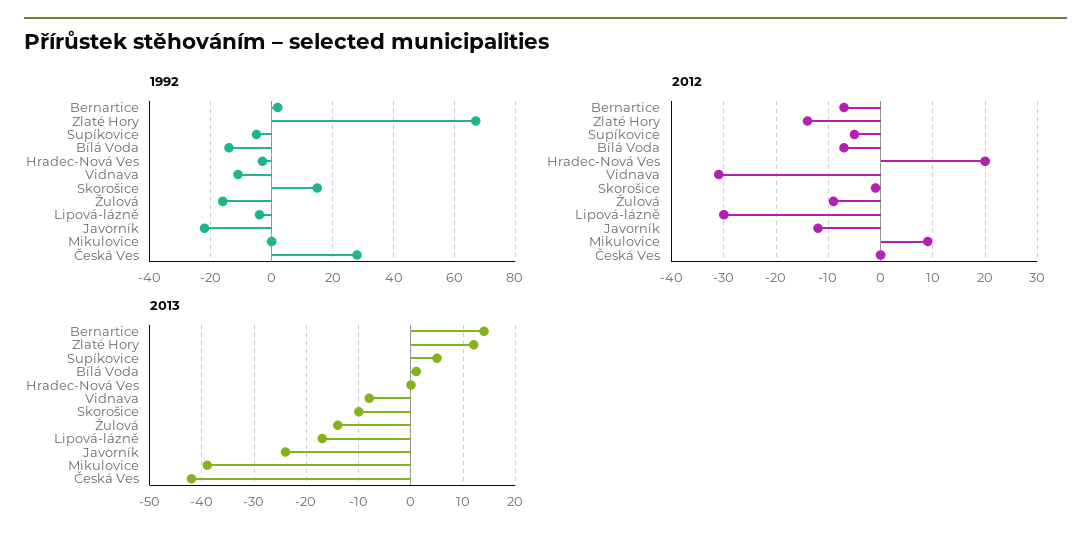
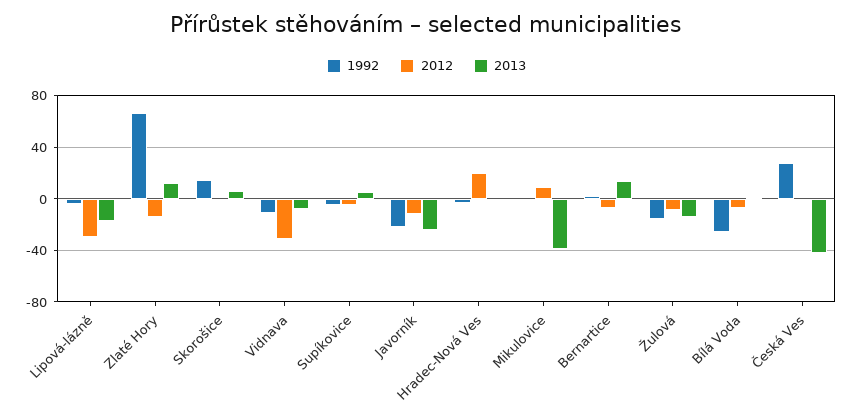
  {
    "1992": {
      "Bernartice": 0,
      "Zlaté Hory": 65,
      "Supíkovice": -5,
-     "Bílá Voda": -15,
+     "Bílá Voda": -25,
      "Hradec-Nová Ves": -5,
      "Vidnava": -10,
      "Skorošice": 15,
      "Žulová": -15,
      "Lipová-lázně": -5,
      "Javorník": -20,
      "Mikulovice": 0,
      "Česká Ves": 30
    },
    "2012": {
      "Bernartice": -5,
      "Zlaté Hory": -15,
      "Supíkovice": -5,
      "Bílá Voda": -5,
      "Hradec-Nová Ves": 20,
      "Vidnava": -30,
      "Skorošice": 0,
      "Žulová": -10,
      "Lipová-lázně": -30,
      "Javorník": -10,
      "Mikulovice": 10,
      "Česká Ves": 0
    },
    "2013": {
      "Bernartice": 15,
      "Zlaté Hory": 10,
      "Supíkovice": 5,
      "Bílá Voda": 0,
      "Hradec-Nová Ves": 0,
      "Vidnava": -10,
-     "Skorošice": -10,
+     "Skorošice": 5,
      "Žulová": -15,
      "Lipová-lázně": -15,
      "Javorník": -25,
      "Mikulovice": -40,
      "Česká Ves": -40
    }
  }

